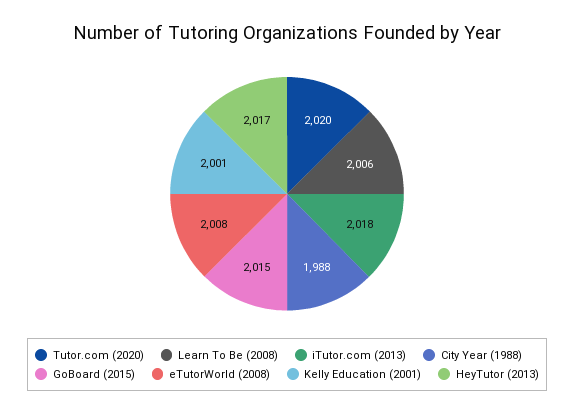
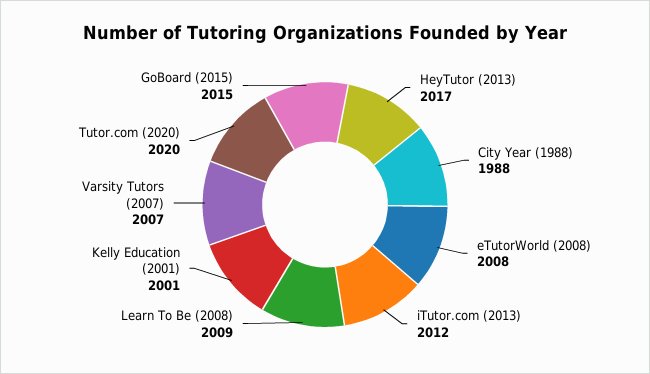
  {
    "Tutor.com (2020)": 2020,
-   "Learn To Be (2008)": 2006,
+   "Learn To Be (2008)": 2009,
-   "iTutor.com (2013)": 2018,
+   "iTutor.com (2013)": 2012,
    "City Year (1988)": 1988,
    "GoBoard (2015)": 2015,
    "eTutorWorld (2008)": 2008,
    "Kelly Education (2001)": 2001,
-   "HeyTutor (2013)": 2017
+   "HeyTutor (2013)": 2017,
+   "Varsity Tutors (2007)": 2007
  }

